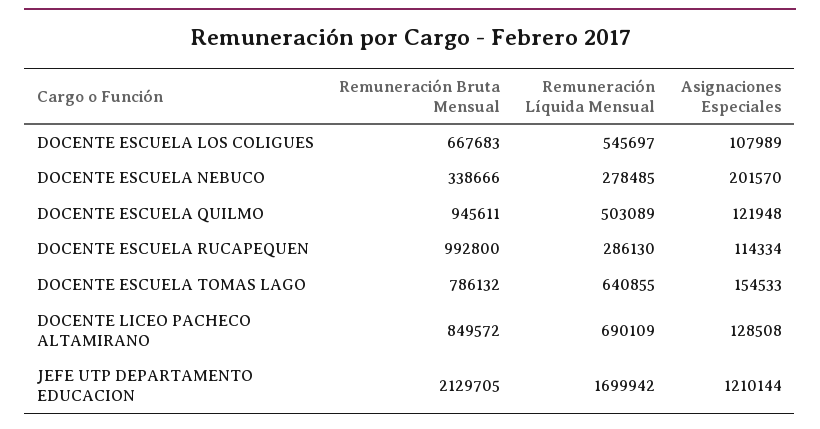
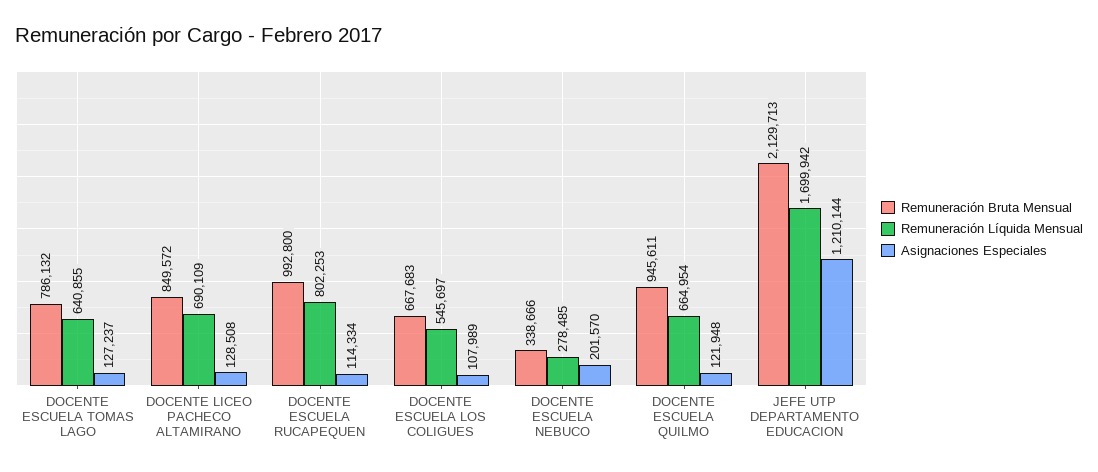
  {
    "Remuneración Bruta Mensual": {
      "DOCENTE ESCUELA LOS COLIGUES": 667683,
      "DOCENTE ESCUELA NEBUCO": 338666,
      "DOCENTE ESCUELA QUILMO": 945611,
      "DOCENTE ESCUELA RUCAPEQUEN": 992800,
      "DOCENTE ESCUELA TOMAS LAGO": 786132,
      "DOCENTE LICEO PACHECO ALTAMIRANO": 849572,
-     "JEFE UTP DEPARTAMENTO EDUCACION": 2129705
+     "JEFE UTP DEPARTAMENTO EDUCACION": 2129713
    },
    "Remuneración Líquida Mensual": {
      "DOCENTE ESCUELA LOS COLIGUES": 545697,
      "DOCENTE ESCUELA NEBUCO": 278485,
-     "DOCENTE ESCUELA QUILMO": 503089,
+     "DOCENTE ESCUELA QUILMO": 664954,
-     "DOCENTE ESCUELA RUCAPEQUEN": 286130,
+     "DOCENTE ESCUELA RUCAPEQUEN": 802253,
      "DOCENTE ESCUELA TOMAS LAGO": 640855,
      "DOCENTE LICEO PACHECO ALTAMIRANO": 690109,
      "JEFE UTP DEPARTAMENTO EDUCACION": 1699942
    },
    "Asignaciones Especiales": {
      "DOCENTE ESCUELA LOS COLIGUES": 107989,
      "DOCENTE ESCUELA NEBUCO": 201570,
      "DOCENTE ESCUELA QUILMO": 121948,
      "DOCENTE ESCUELA RUCAPEQUEN": 114334,
-     "DOCENTE ESCUELA TOMAS LAGO": 154533,
+     "DOCENTE ESCUELA TOMAS LAGO": 127237,
      "DOCENTE LICEO PACHECO ALTAMIRANO": 128508,
      "JEFE UTP DEPARTAMENTO EDUCACION": 1210144
    }
  }

